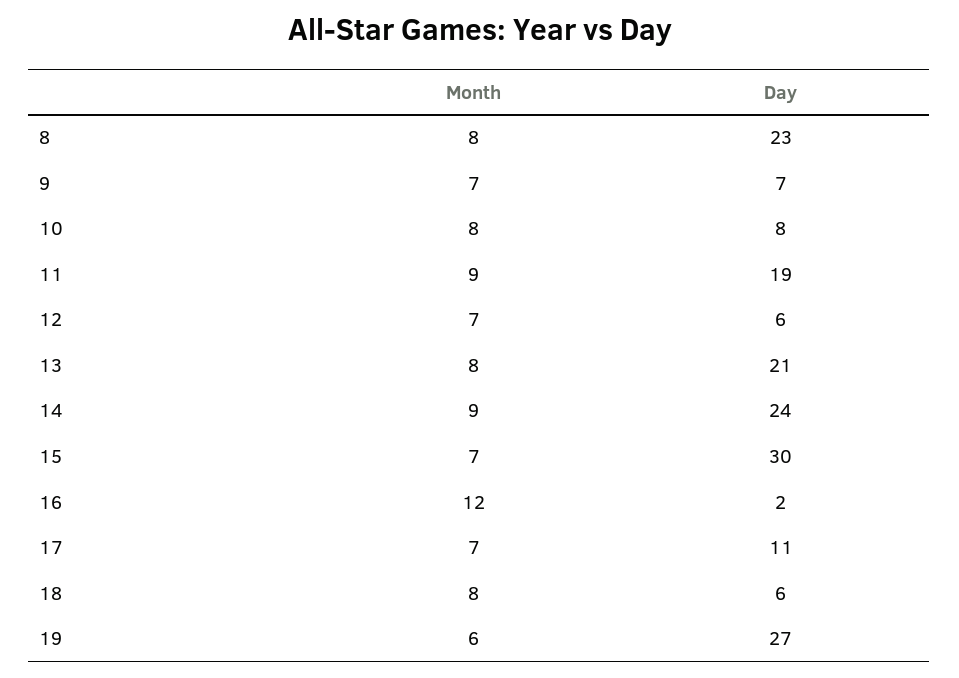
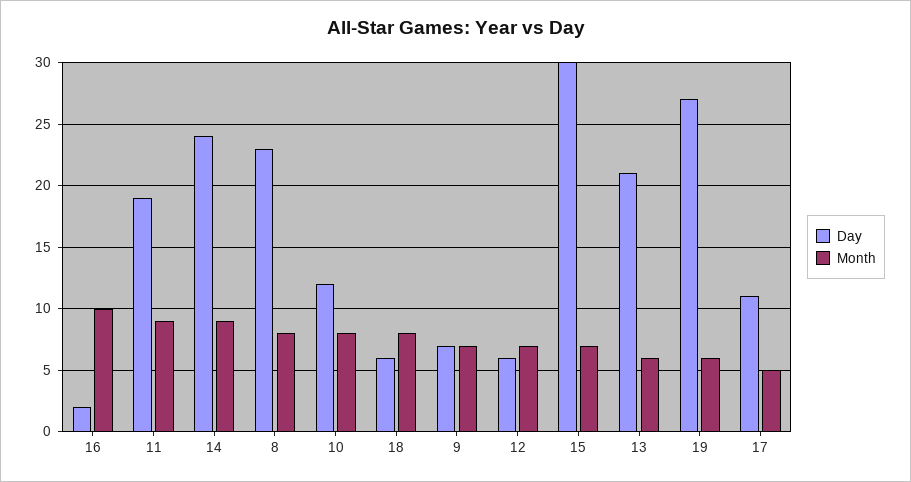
  {
    "Month": {
      "8": 8,
      "9": 7,
      "10": 8,
      "11": 9,
      "12": 7,
-     "13": 8,
+     "13": 6,
      "14": 9,
      "15": 7,
-     "16": 12,
+     "16": 10,
-     "17": 7,
+     "17": 5,
      "18": 8,
      "19": 6
    },
    "Day": {
      "8": 23,
      "9": 7,
-     "10": 8,
+     "10": 12,
      "11": 19,
      "12": 6,
      "13": 21,
      "14": 24,
      "15": 30,
      "16": 2,
      "17": 11,
      "18": 6,
      "19": 27
    }
  }

